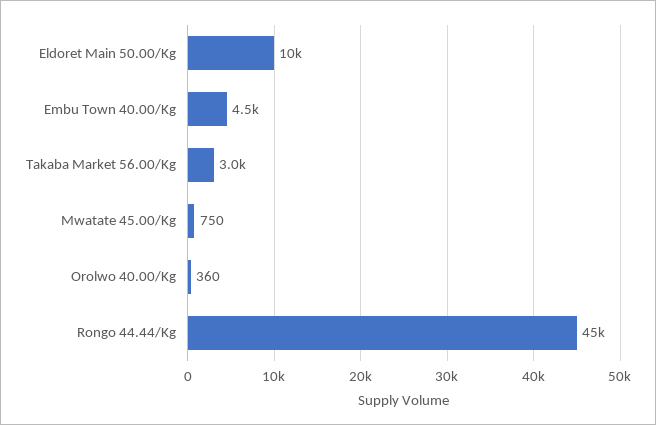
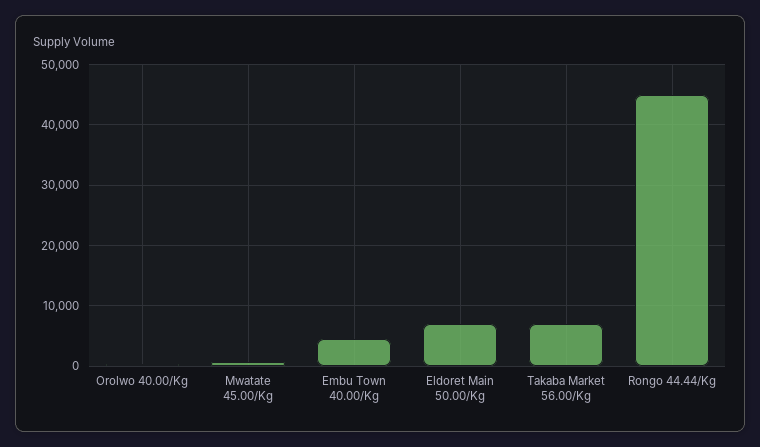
  {
-   "Eldoret Main 50.00/Kg": 10000,
+   "Eldoret Main 50.00/Kg": 7000,
    "Embu Town 40.00/Kg": 4500,
-   "Takaba Market 56.00/Kg": 3000,
+   "Takaba Market 56.00/Kg": 7000,
    "Mwatate 45.00/Kg": 750,
    "Orolwo 40.00/Kg": 360,
    "Rongo 44.44/Kg": 45000
  }

